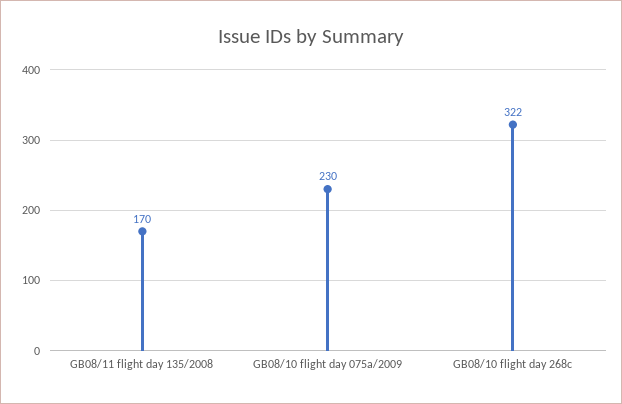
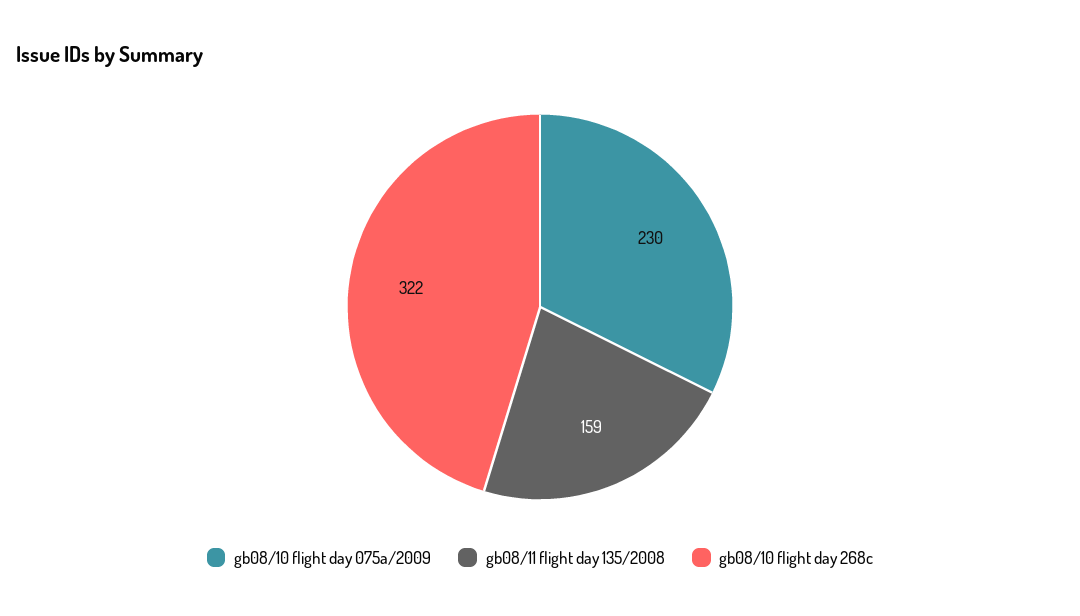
  {
-   "GB08/11 flight day 135/2008": 170,
+   "GB08/11 flight day 135/2008": 159,
    "GB08/10 flight day 075a/2009": 230,
    "GB08/10 flight day 268c": 322
  }

